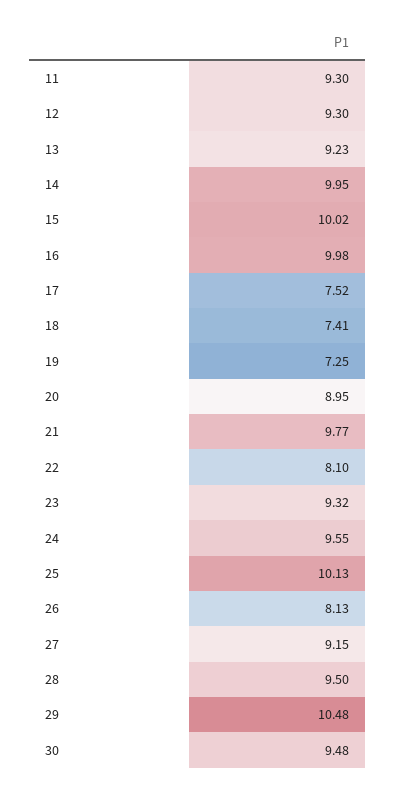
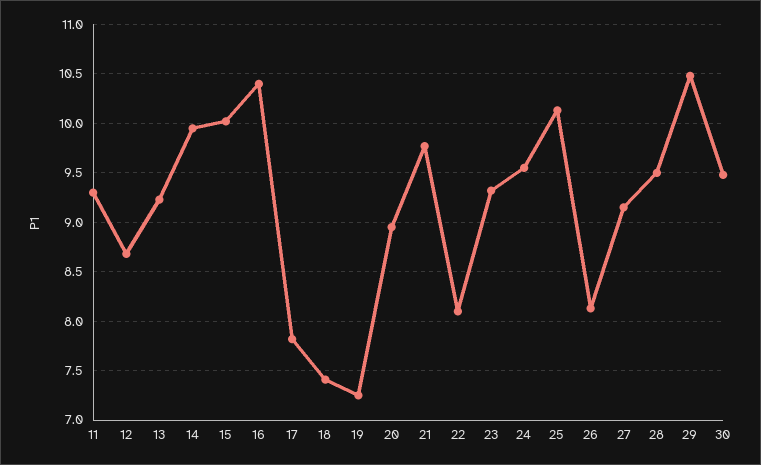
  {
    "11": 9.3,
-   "12": 9.3,
+   "12": 8.7,
    "13": 9.23,
    "14": 9.95,
    "15": 10.02,
-   "16": 9.98,
+   "16": 10.4,
-   "17": 7.52,
+   "17": 7.8,
    "18": 7.41,
    "19": 7.25,
    "20": 8.95,
    "21": 9.77,
    "22": 8.1,
    "23": 9.32,
    "24": 9.55,
    "25": 10.13,
    "26": 8.13,
    "27": 9.15,
    "28": 9.5,
    "29": 10.48,
    "30": 9.48
  }

